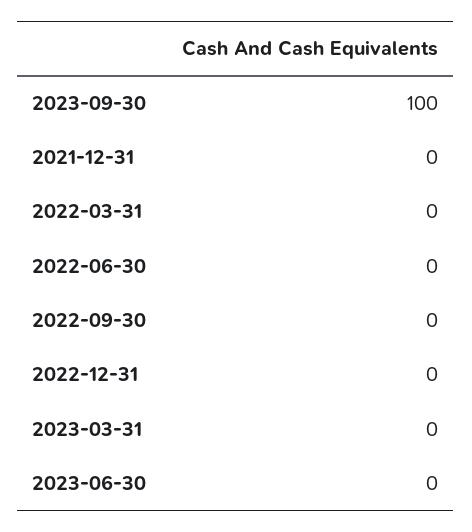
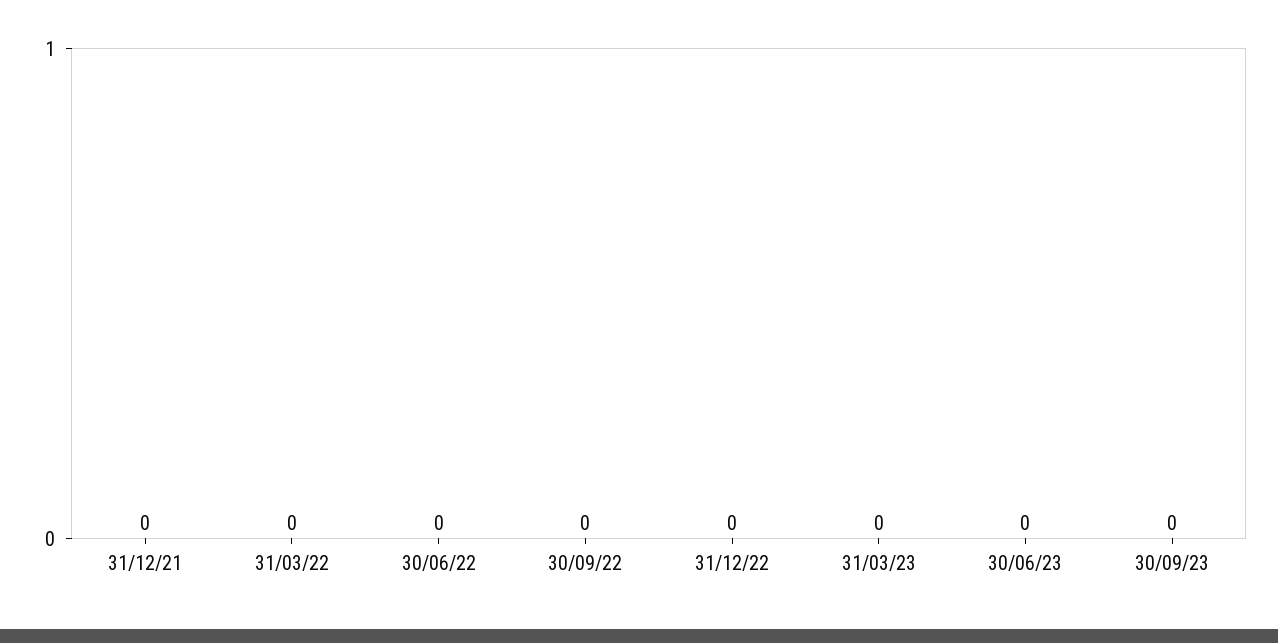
  {
-   "2023-09-30": 100,
+   "2023-09-30": 0,
    "2021-12-31": 0,
    "2022-03-31": 0,
    "2022-06-30": 0,
    "2022-09-30": 0,
    "2022-12-31": 0,
    "2023-03-31": 0,
    "2023-06-30": 0
  }

